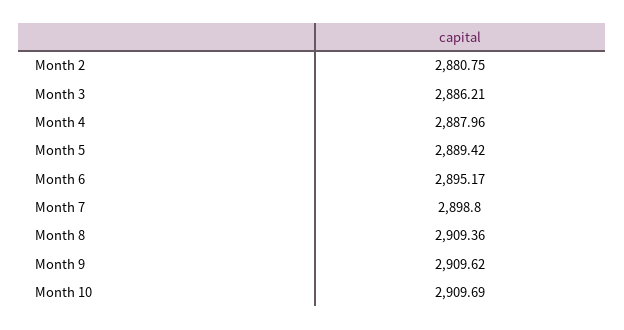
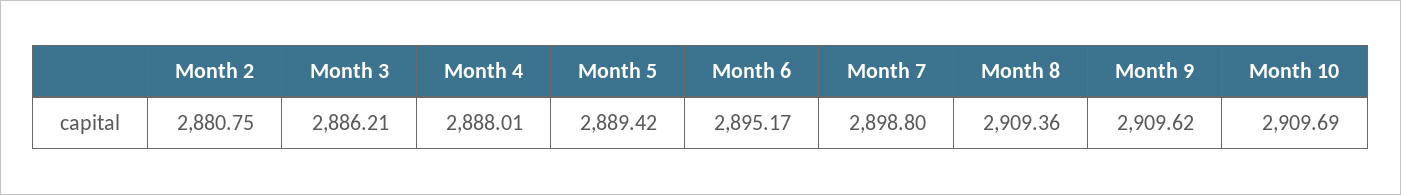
  {
    "Month 2": 2880.75,
    "Month 3": 2886.21,
-   "Month 4": 2887.96,
+   "Month 4": 2888.01,
    "Month 5": 2889.42,
    "Month 6": 2895.17,
    "Month 7": 2898.8,
    "Month 8": 2909.36,
    "Month 9": 2909.62,
    "Month 10": 2909.69
  }

